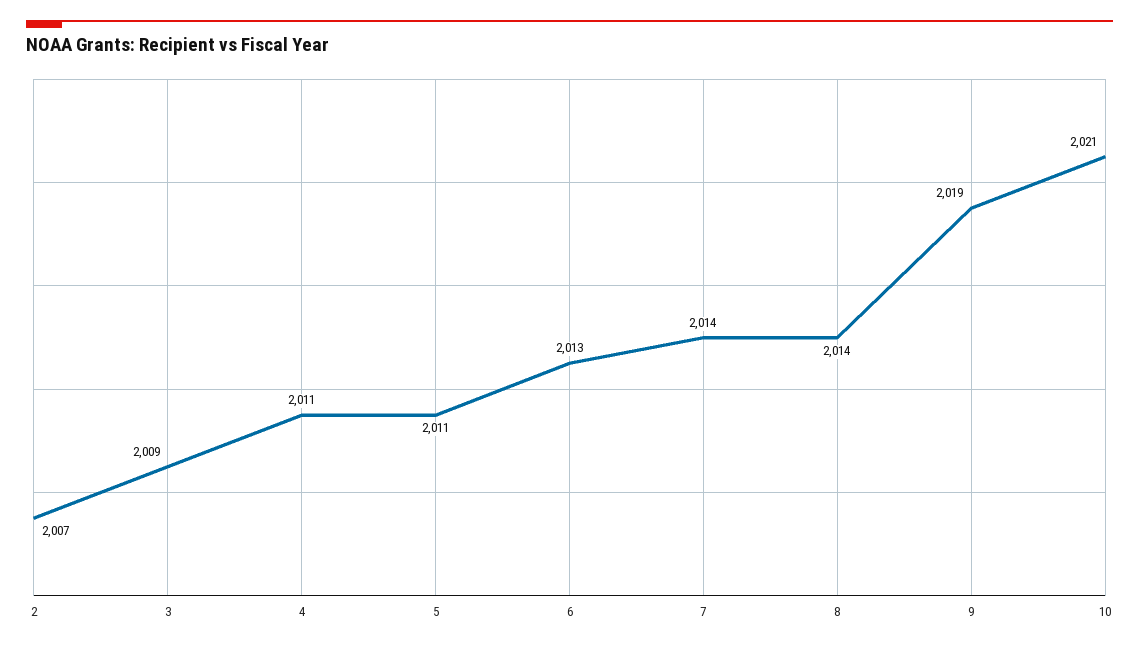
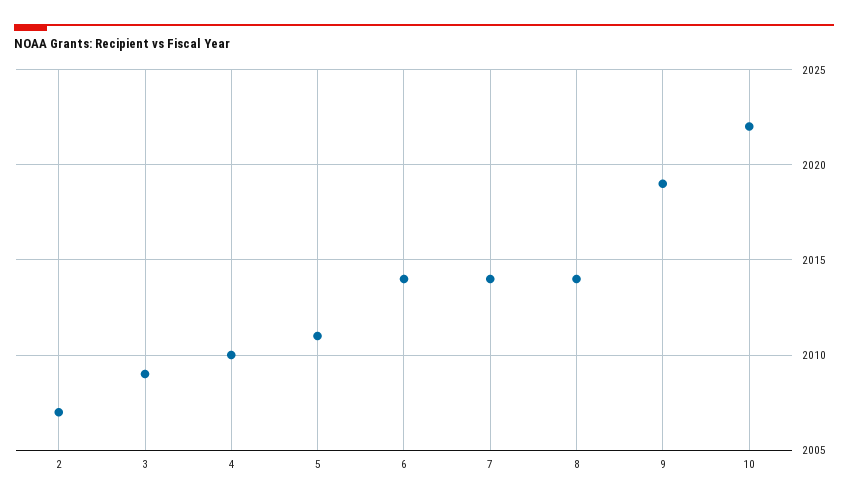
  {
    "2": 2007,
    "3": 2009,
-   "4": 2011,
+   "4": 2010,
    "5": 2011,
-   "6": 2013,
+   "6": 2014,
    "7": 2014,
    "8": 2014,
    "9": 2019,
-   "10": 2021
+   "10": 2022
  }

